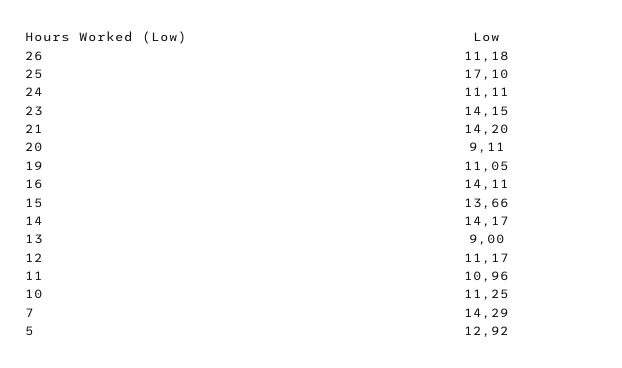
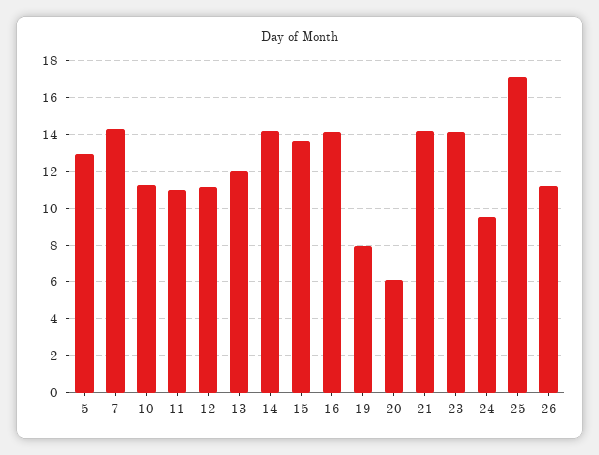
  {
    "26": 11.18,
    "25": 17.1,
-   "24": 11.11,
+   "24": 9.5,
    "23": 14.15,
    "21": 14.2,
-   "20": 9.11,
+   "20": 6,
-   "19": 11.05,
+   "19": 8,
    "16": 14.11,
    "15": 13.66,
    "14": 14.17,
-   "13": 9,
+   "13": 12,
    "12": 11.17,
    "11": 10.96,
    "10": 11.25,
    "7": 14.29,
    "5": 12.92
  }

